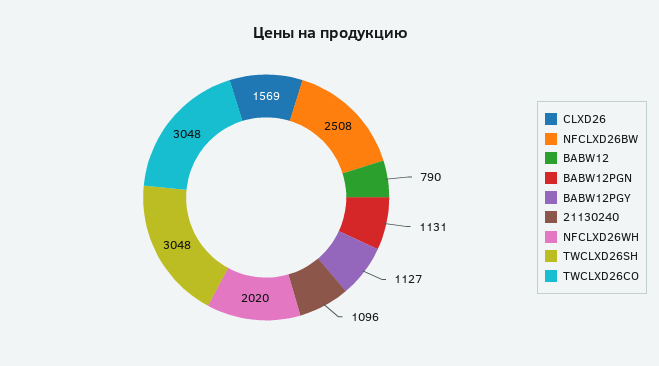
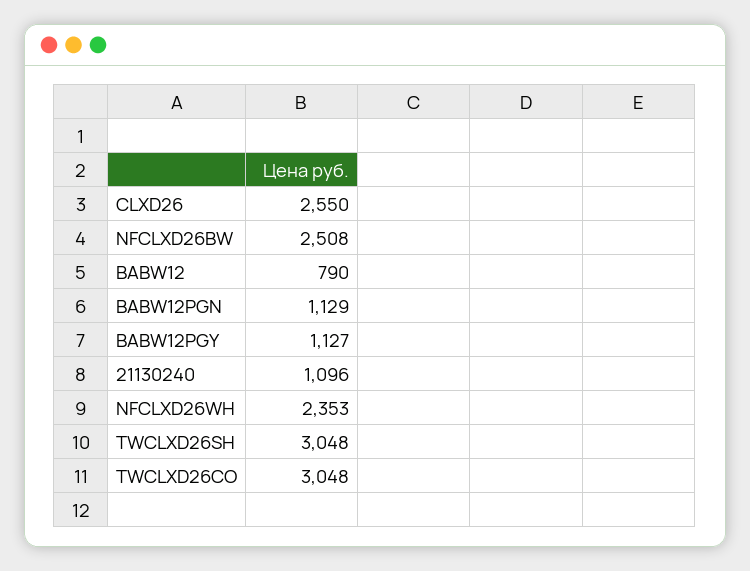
  {
-   "CLXD26": 1569,
+   "CLXD26": 2550,
    "NFCLXD26BW": 2508,
    "BABW12": 790,
-   "BABW12PGN": 1131,
+   "BABW12PGN": 1129,
    "BABW12PGY": 1127,
    "21130240": 1096,
-   "NFCLXD26WH": 2020,
+   "NFCLXD26WH": 2353,
    "TWCLXD26SH": 3048,
    "TWCLXD26CO": 3048
  }

